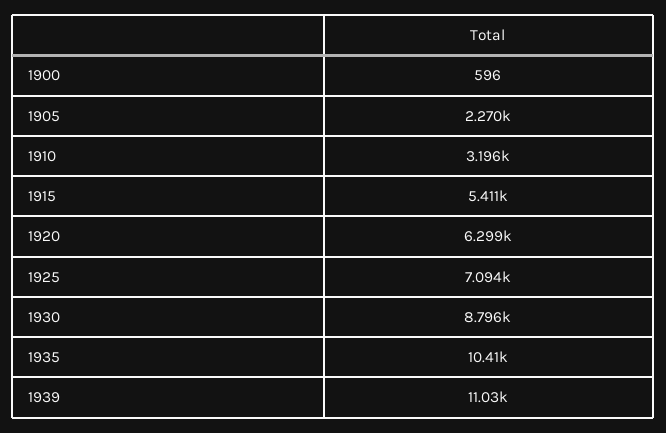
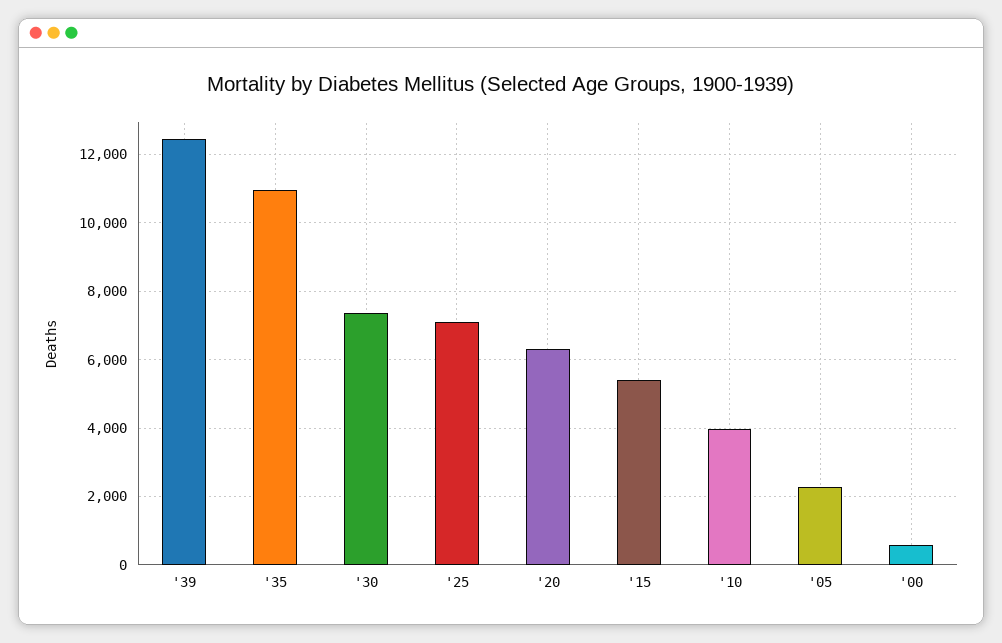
  {
    "1900": 596,
    "1905": 2270,
-   "1910": 3196,
+   "1910": 4000,
    "1915": 5411,
    "1920": 6299,
    "1925": 7094,
-   "1930": 8796,
+   "1930": 7400,
-   "1935": 10410,
+   "1935": 11000,
-   "1939": 11030
+   "1939": 12400
  }

